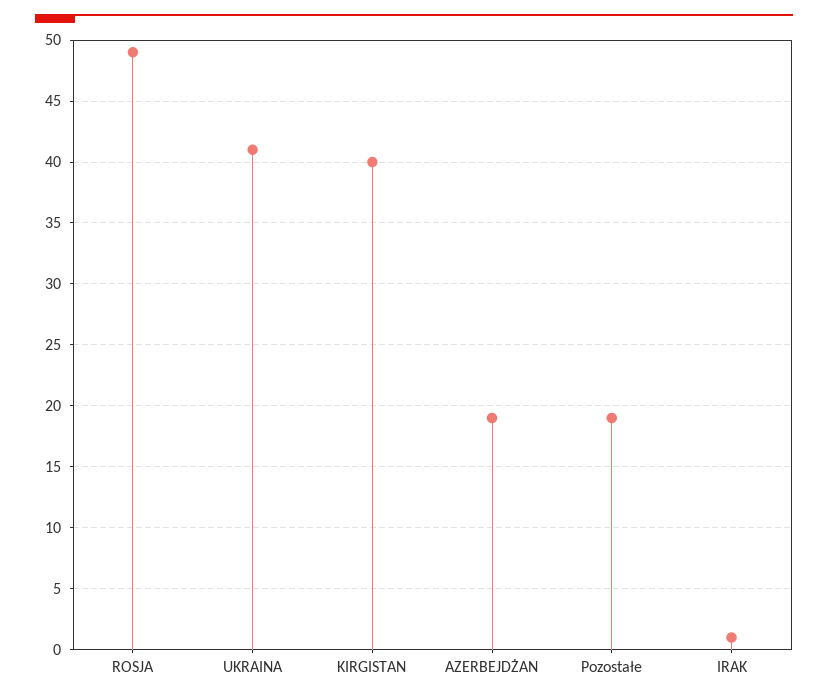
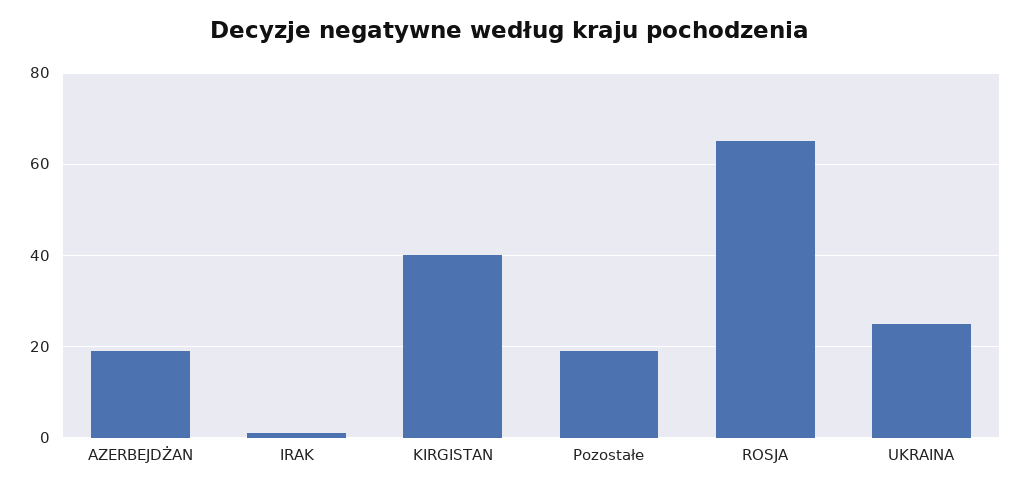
  {
-   "ROSJA": 49,
+   "ROSJA": 65,
-   "UKRAINA": 41,
+   "UKRAINA": 25,
    "KIRGISTAN": 40,
    "AZERBEJDŻAN": 19,
    "Pozostałe": 19,
    "IRAK": 1
  }

